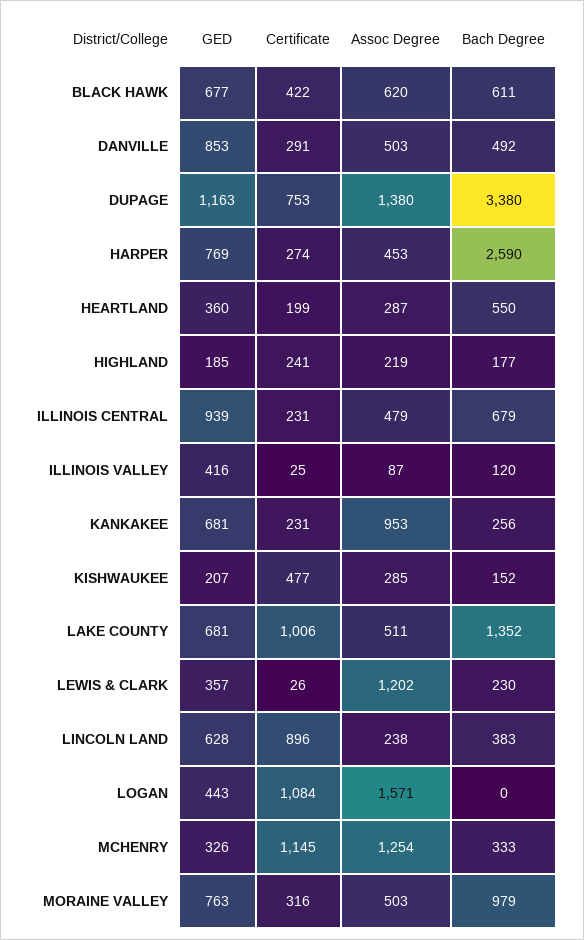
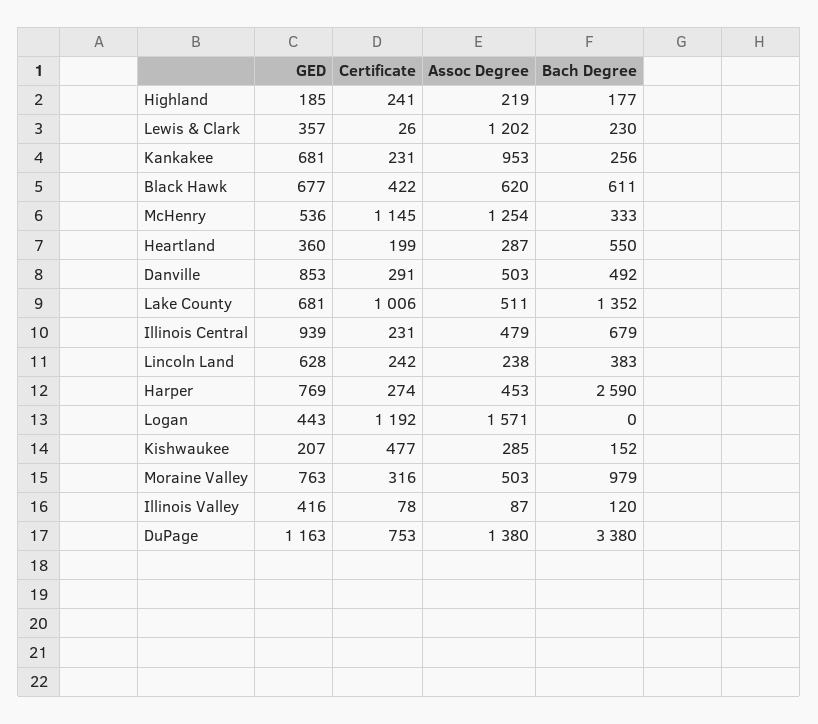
  {
    "GED": {
      "BLACK HAWK": 677,
      "DANVILLE": 853,
      "DUPAGE": 1163,
      "HARPER": 769,
      "HEARTLAND": 360,
      "HIGHLAND": 185,
      "ILLINOIS CENTRAL": 939,
      "ILLINOIS VALLEY": 416,
      "KANKAKEE": 681,
      "KISHWAUKEE": 207,
      "LAKE COUNTY": 681,
      "LEWIS & CLARK": 357,
      "LINCOLN LAND": 628,
      "LOGAN": 443,
-     "MCHENRY": 326,
+     "MCHENRY": 536,
      "MORAINE VALLEY": 763
    },
    "Certificate": {
      "BLACK HAWK": 422,
      "DANVILLE": 291,
      "DUPAGE": 753,
      "HARPER": 274,
      "HEARTLAND": 199,
      "HIGHLAND": 241,
      "ILLINOIS CENTRAL": 231,
-     "ILLINOIS VALLEY": 25,
+     "ILLINOIS VALLEY": 78,
      "KANKAKEE": 231,
      "KISHWAUKEE": 477,
      "LAKE COUNTY": 1006,
      "LEWIS & CLARK": 26,
-     "LINCOLN LAND": 896,
+     "LINCOLN LAND": 242,
-     "LOGAN": 1084,
+     "LOGAN": 1192,
      "MCHENRY": 1145,
      "MORAINE VALLEY": 316
    },
    "Assoc Degree": {
      "BLACK HAWK": 620,
      "DANVILLE": 503,
      "DUPAGE": 1380,
      "HARPER": 453,
      "HEARTLAND": 287,
      "HIGHLAND": 219,
      "ILLINOIS CENTRAL": 479,
      "ILLINOIS VALLEY": 87,
      "KANKAKEE": 953,
      "KISHWAUKEE": 285,
      "LAKE COUNTY": 511,
      "LEWIS & CLARK": 1202,
      "LINCOLN LAND": 238,
      "LOGAN": 1571,
      "MCHENRY": 1254,
      "MORAINE VALLEY": 503
    },
    "Bach Degree": {
      "BLACK HAWK": 611,
      "DANVILLE": 492,
      "DUPAGE": 3380,
      "HARPER": 2590,
      "HEARTLAND": 550,
      "HIGHLAND": 177,
      "ILLINOIS CENTRAL": 679,
      "ILLINOIS VALLEY": 120,
      "KANKAKEE": 256,
      "KISHWAUKEE": 152,
      "LAKE COUNTY": 1352,
      "LEWIS & CLARK": 230,
      "LINCOLN LAND": 383,
      "LOGAN": 0,
      "MCHENRY": 333,
      "MORAINE VALLEY": 979
    }
  }

